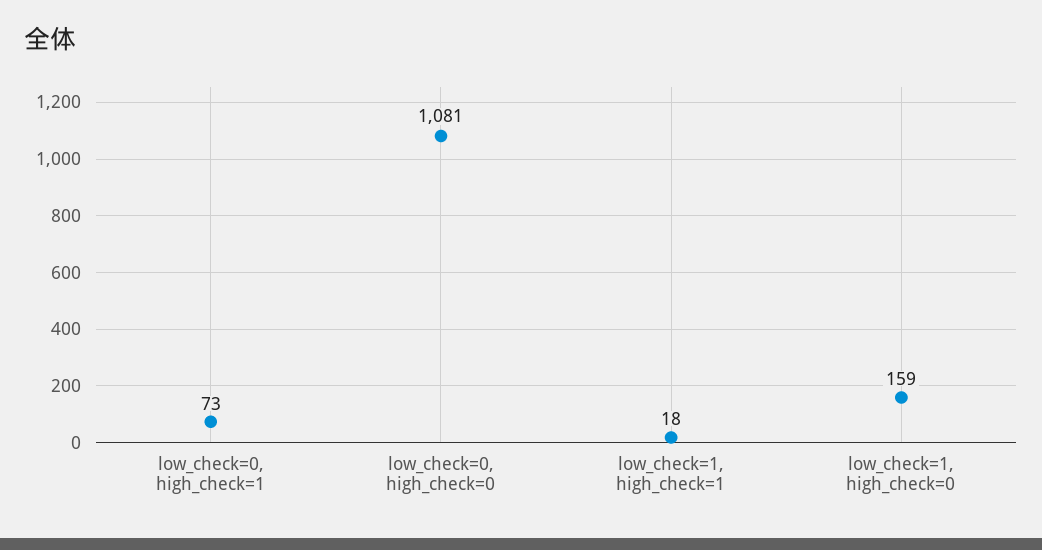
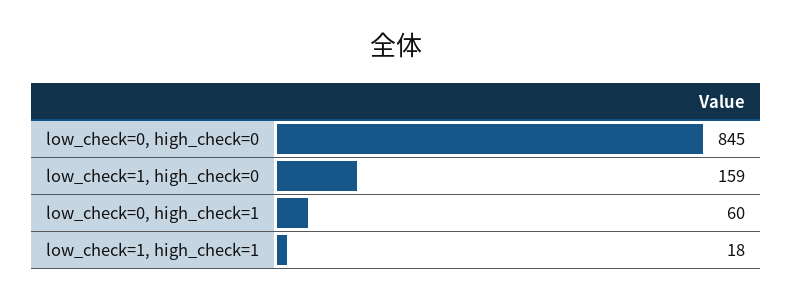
  {
-   "low_check=0, high_check=1": 73,
+   "low_check=0, high_check=1": 60,
-   "low_check=0, high_check=0": 1081,
+   "low_check=0, high_check=0": 845,
    "low_check=1, high_check=1": 18,
    "low_check=1, high_check=0": 159
  }

